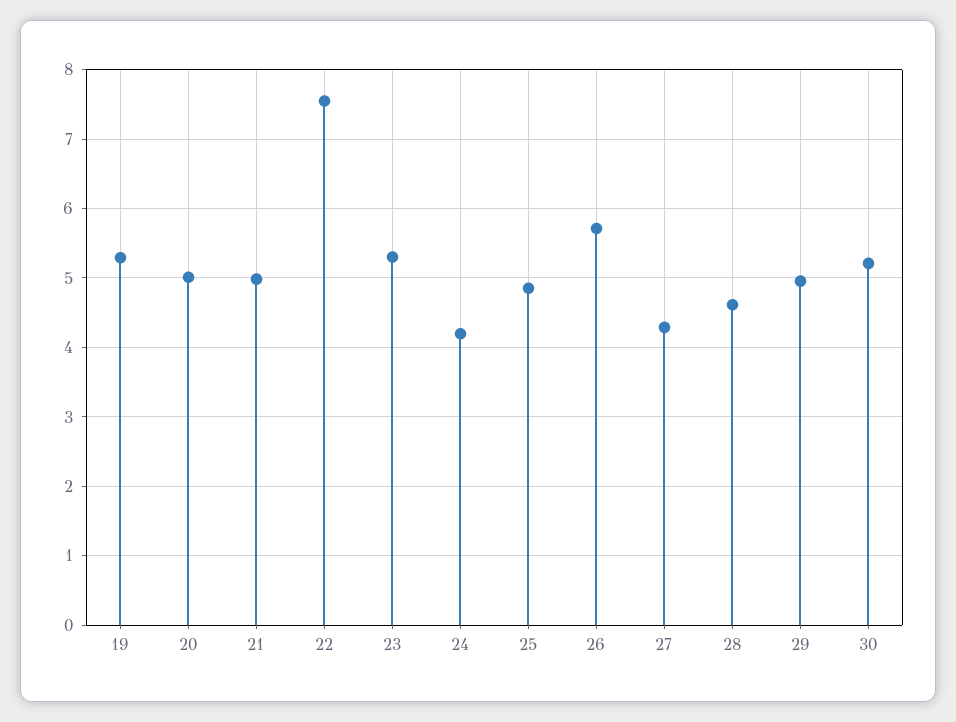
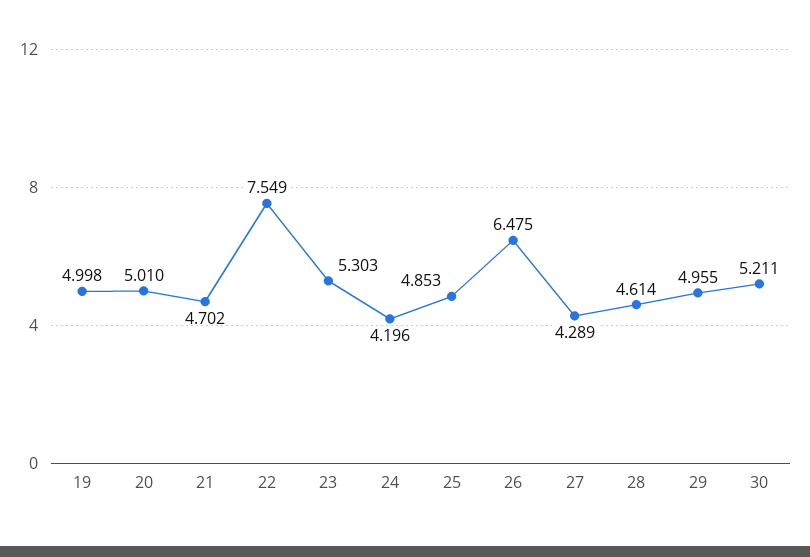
  {
-   "19": 5.3,
+   "19": 4.998,
    "20": 5.01,
-   "21": 5,
+   "21": 4.702,
    "22": 7.549,
    "23": 5.303,
    "24": 4.196,
    "25": 4.853,
-   "26": 5.7,
+   "26": 6.475,
    "27": 4.289,
    "28": 4.614,
    "29": 4.955,
    "30": 5.211
  }

